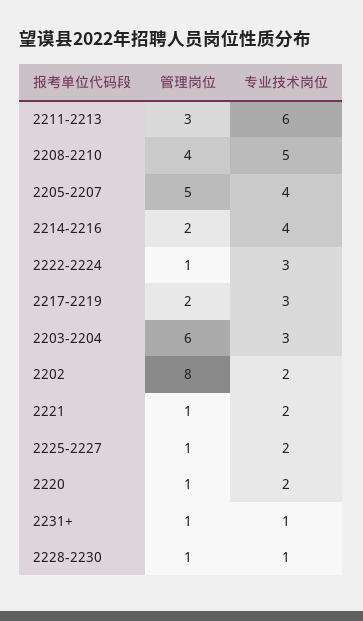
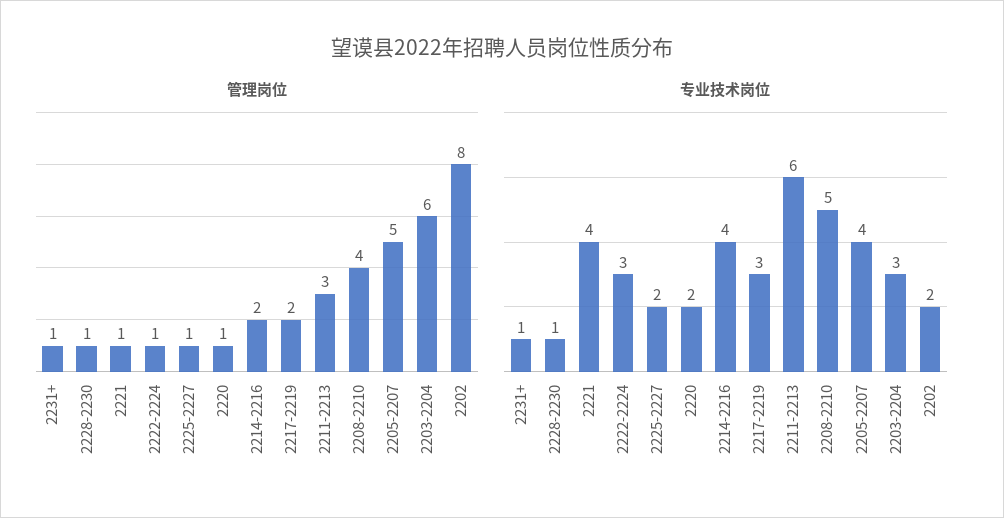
  {
    "管理岗位": {
      "2211-2213": 3,
      "2208-2210": 4,
      "2205-2207": 5,
      "2214-2216": 2,
      "2222-2224": 1,
      "2217-2219": 2,
      "2203-2204": 6,
      "2202": 8,
      "2221": 1,
      "2225-2227": 1,
      "2220": 1,
      "2231+": 1,
      "2228-2230": 1
    },
    "专业技术岗位": {
      "2211-2213": 6,
      "2208-2210": 5,
      "2205-2207": 4,
      "2214-2216": 4,
      "2222-2224": 3,
      "2217-2219": 3,
      "2203-2204": 3,
      "2202": 2,
-     "2221": 2,
+     "2221": 4,
      "2225-2227": 2,
      "2220": 2,
      "2231+": 1,
      "2228-2230": 1
    }
  }

